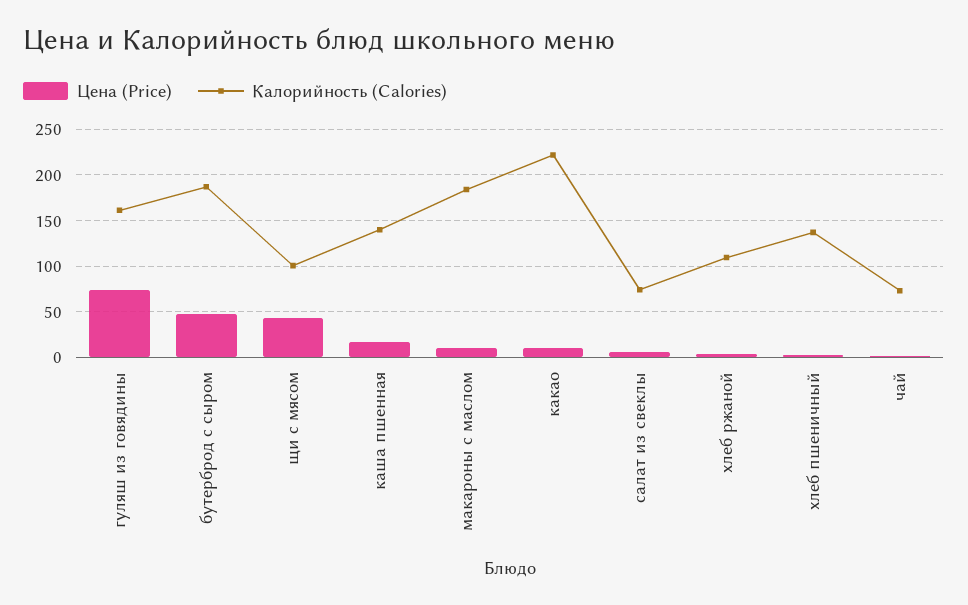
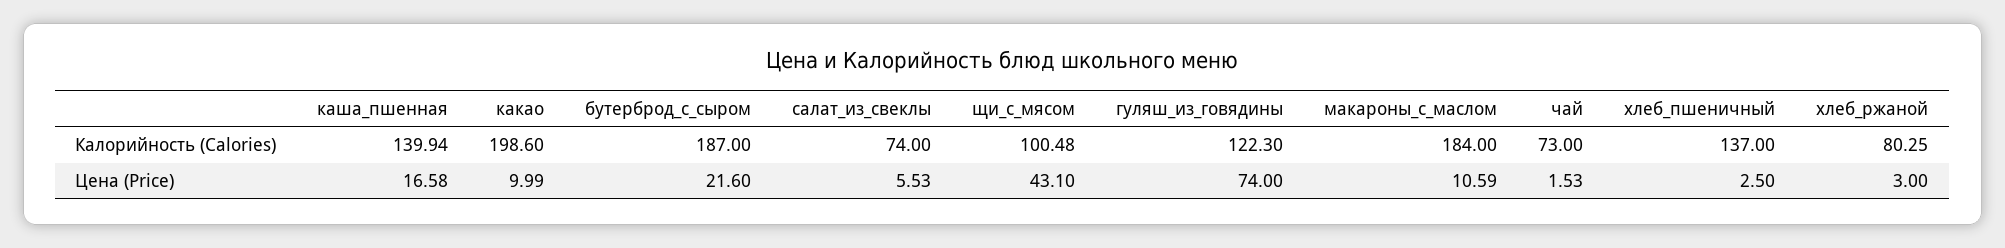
  {
    "Цена (Price)": {
      "гуляш из говядины": 74,
-     "бутерброд с сыром": 50,
+     "бутерброд с сыром": 21.6,
      "щи с мясом": 43.1,
      "каша пшенная": 16.58,
      "макароны с маслом": 10.59,
      "какао": 9.99,
      "салат из свеклы": 5.53,
      "хлеб ржаной": 3,
      "хлеб пшеничный": 2.5,
      "чай": 1.53
    },
    "Калорийность (Calories)": {
-     "гуляш из говядины": 160,
+     "гуляш из говядины": 122.3,
      "бутерброд с сыром": 187,
      "щи с мясом": 100.48,
      "каша пшенная": 139.94,
      "макароны с маслом": 184,
-     "какао": 220,
+     "какао": 198.6,
      "салат из свеклы": 74,
-     "хлеб ржаной": 110,
+     "хлеб ржаной": 80.25,
      "хлеб пшеничный": 137,
      "чай": 73
    }
  }

